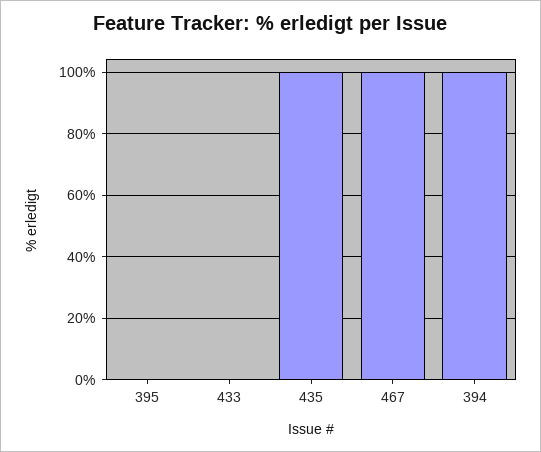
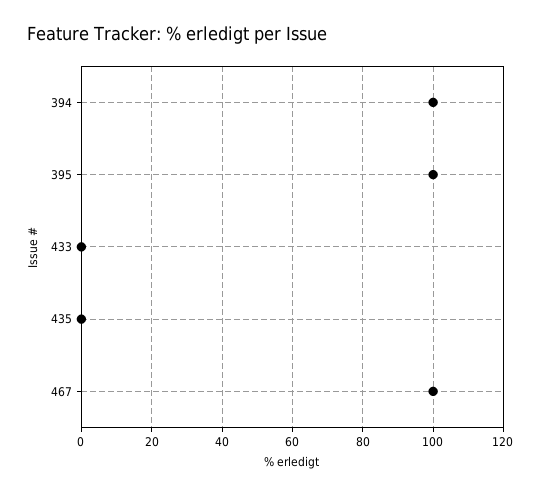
  {
-   "395": 0,
+   "395": 100,
    "433": 0,
-   "435": 100,
+   "435": 0,
    "467": 100,
    "394": 100
  }

